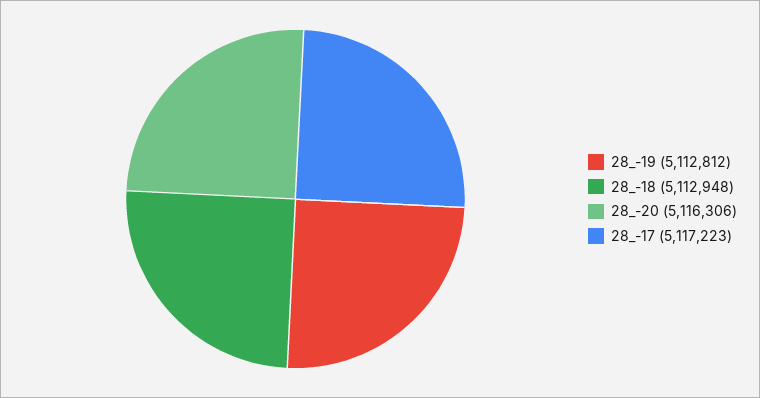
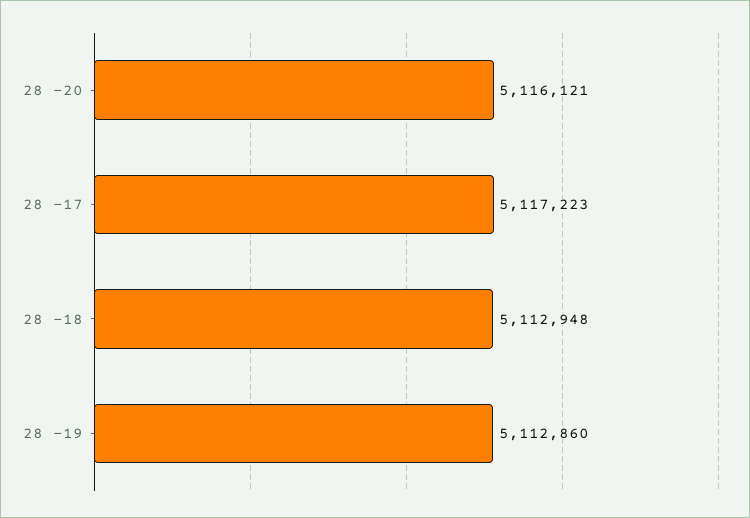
  {
-   "28_-19": 5112812,
+   "28_-19": 5112860,
    "28_-18": 5112948,
-   "28_-20": 5116306,
+   "28_-20": 5116121,
    "28_-17": 5117223
  }

